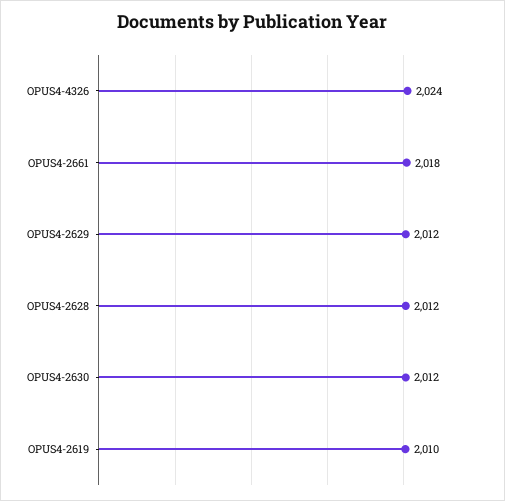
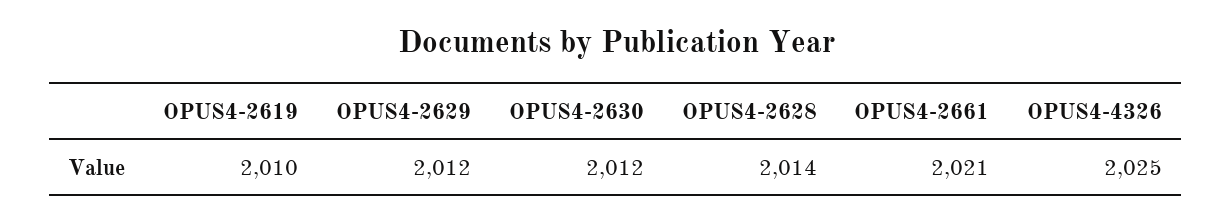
  {
-   "OPUS4-4326": 2024,
+   "OPUS4-4326": 2025,
-   "OPUS4-2661": 2018,
+   "OPUS4-2661": 2021,
    "OPUS4-2629": 2012,
-   "OPUS4-2628": 2012,
+   "OPUS4-2628": 2014,
    "OPUS4-2630": 2012,
    "OPUS4-2619": 2010
  }

